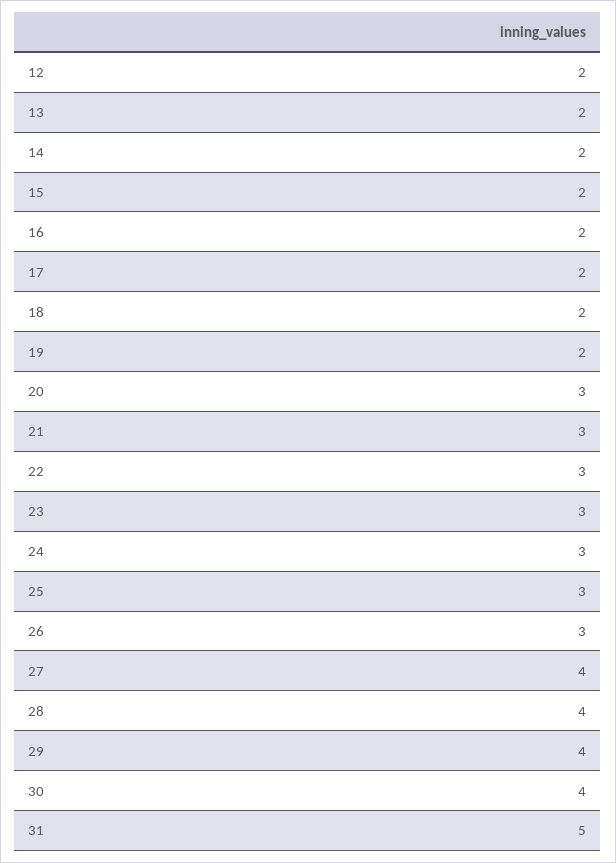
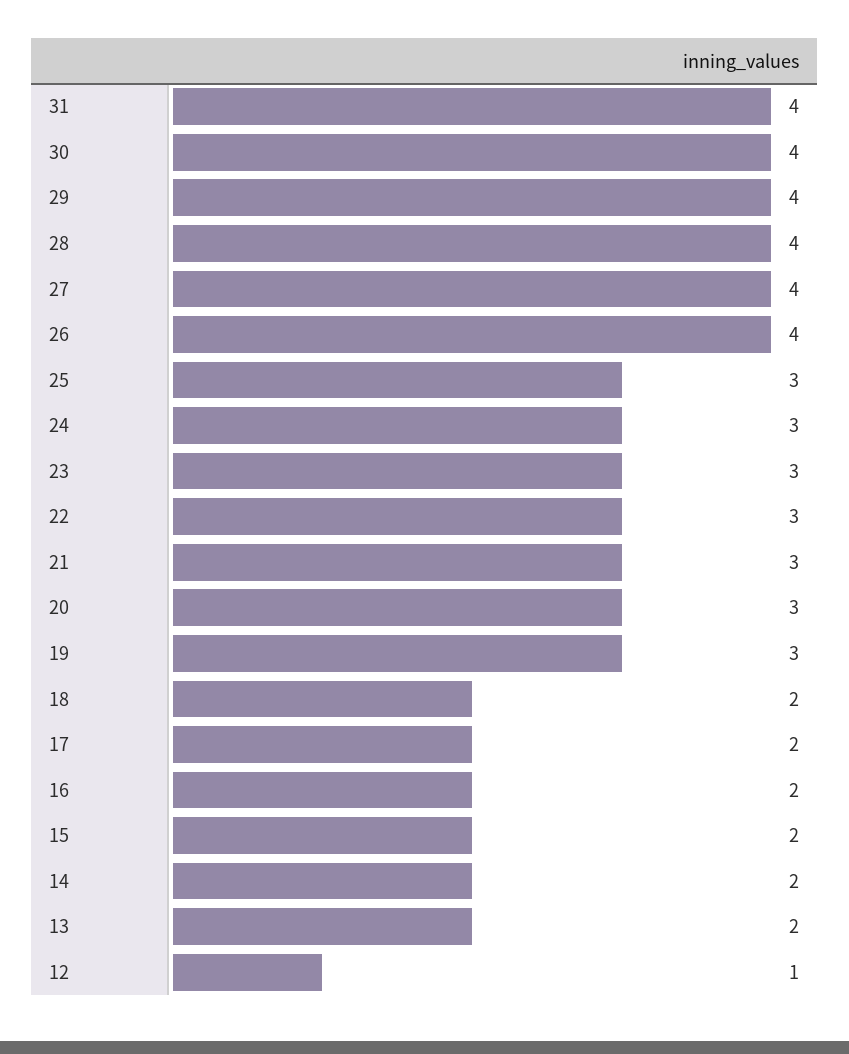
  {
-   "12": 2,
+   "12": 1,
    "13": 2,
    "14": 2,
    "15": 2,
    "16": 2,
    "17": 2,
    "18": 2,
-   "19": 2,
+   "19": 3,
    "20": 3,
    "21": 3,
    "22": 3,
    "23": 3,
    "24": 3,
    "25": 3,
-   "26": 3,
+   "26": 4,
    "27": 4,
    "28": 4,
    "29": 4,
    "30": 4,
-   "31": 5
+   "31": 4
  }

